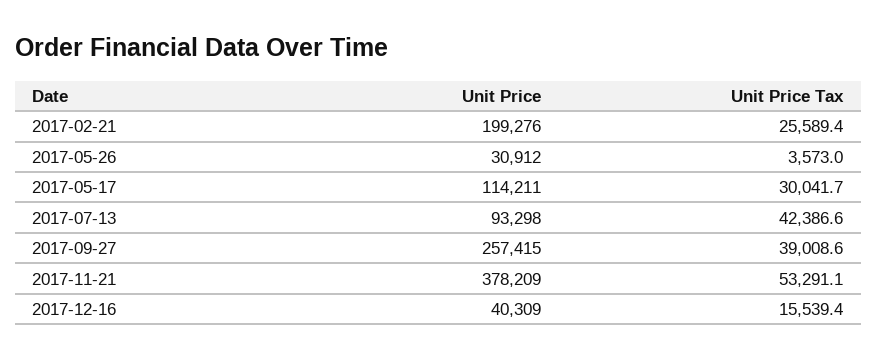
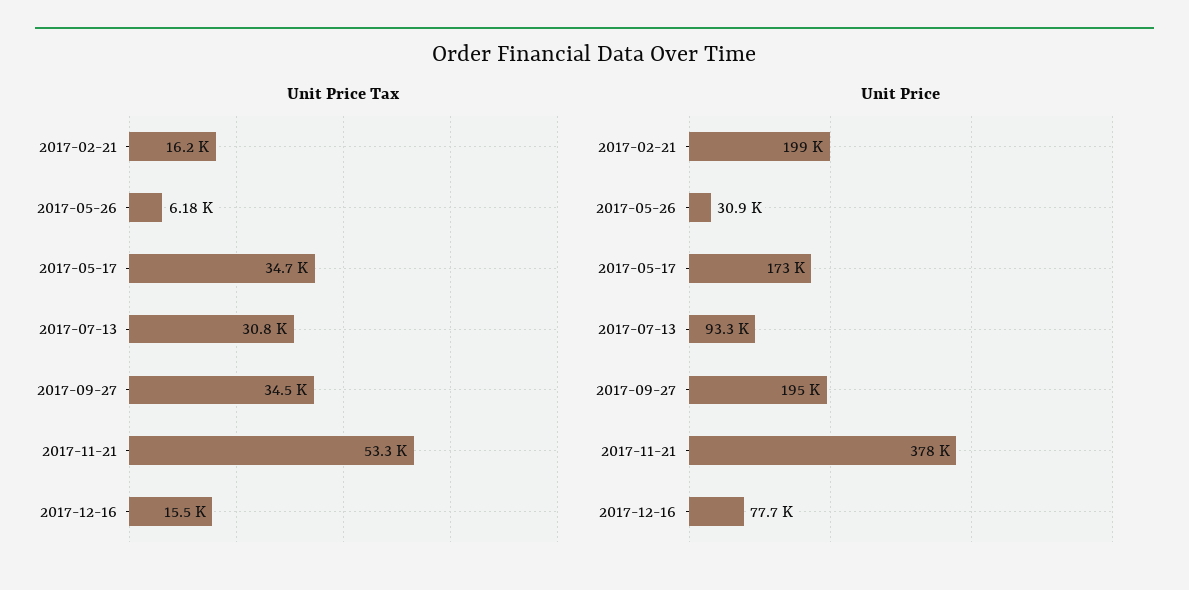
  {
    "Unit Price": {
      "2017-02-21": 199276,
      "2017-05-26": 30912,
-     "2017-05-17": 114211,
+     "2017-05-17": 173000,
      "2017-07-13": 93298,
-     "2017-09-27": 257415,
+     "2017-09-27": 195000,
      "2017-11-21": 378209,
-     "2017-12-16": 40309
+     "2017-12-16": 77700
    },
    "Unit Price Tax": {
-     "2017-02-21": 25589.4,
+     "2017-02-21": 16200,
-     "2017-05-26": 3573,
+     "2017-05-26": 6180,
-     "2017-05-17": 30041.7,
+     "2017-05-17": 34700,
-     "2017-07-13": 42386.6,
+     "2017-07-13": 30800,
-     "2017-09-27": 39008.6,
+     "2017-09-27": 34500,
      "2017-11-21": 53291.1,
      "2017-12-16": 15539.4
    }
  }

